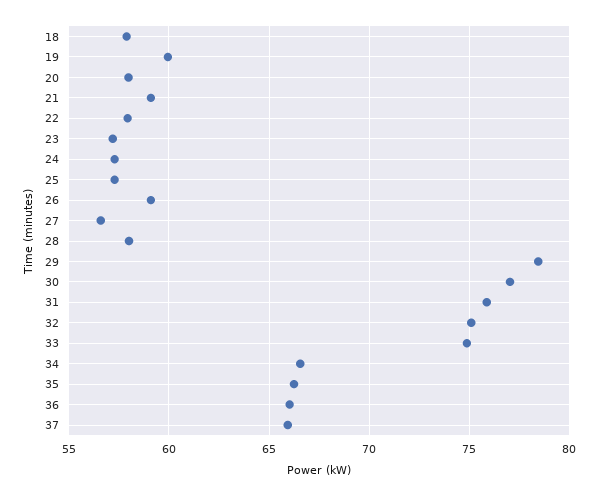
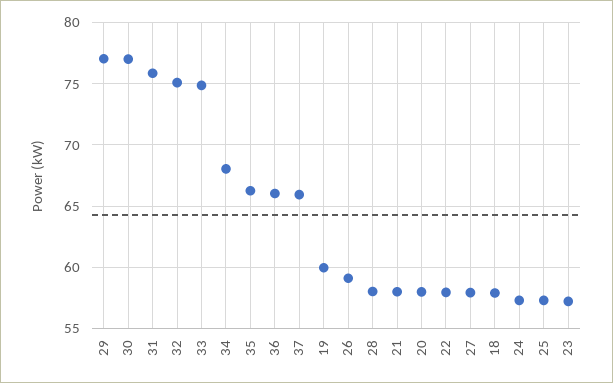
  {
    "18": 58,
    "19": 60,
    "20": 58,
-   "21": 59,
+   "21": 58,
    "22": 58,
    "23": 57,
    "24": 57.5,
    "25": 57.5,
    "26": 59,
-   "27": 56.5,
+   "27": 58,
    "28": 58,
-   "29": 78.5,
+   "29": 77,
    "30": 77,
    "31": 76,
    "32": 75,
    "33": 75,
-   "34": 66.5,
+   "34": 68,
    "35": 66.5,
    "36": 66,
    "37": 66
  }

